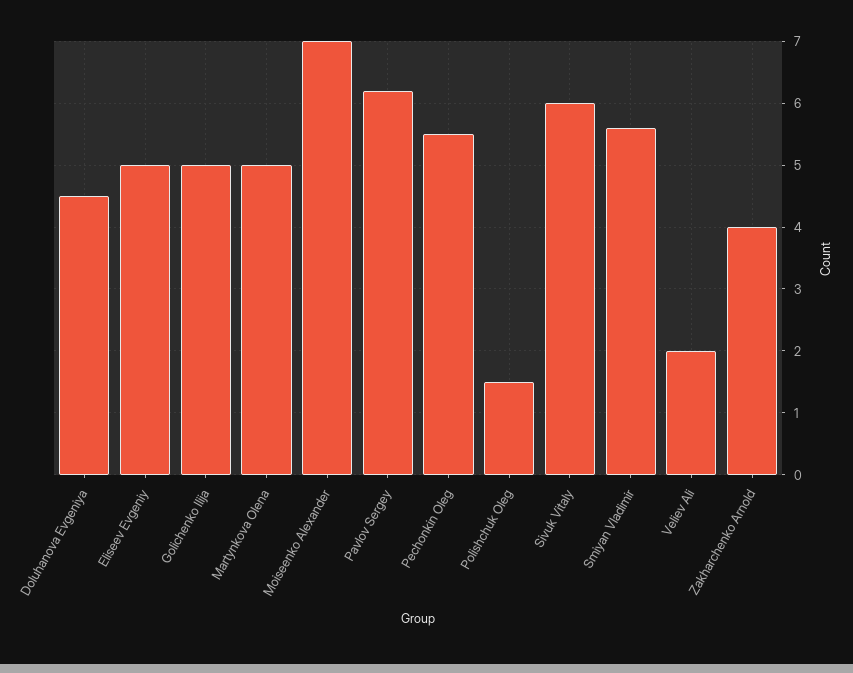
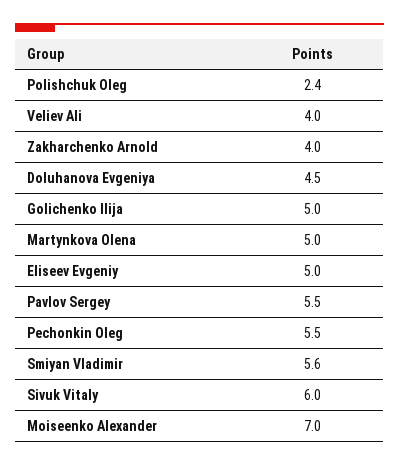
  {
    "Doluhanova Evgeniya": 4.5,
    "Eliseev Evgeniy": 5,
    "Golichenko Ilija": 5,
    "Martynkova Olena": 5,
    "Moiseenko Alexander": 7,
-   "Pavlov Sergey": 6.2,
+   "Pavlov Sergey": 5.5,
    "Pechonkin Oleg": 5.5,
-   "Polishchuk Oleg": 1.5,
+   "Polishchuk Oleg": 2.4,
    "Sivuk Vitaly": 6,
    "Smiyan Vladimir": 5.6,
-   "Veliev Ali": 2,
+   "Veliev Ali": 4,
    "Zakharchenko Arnold": 4
  }

